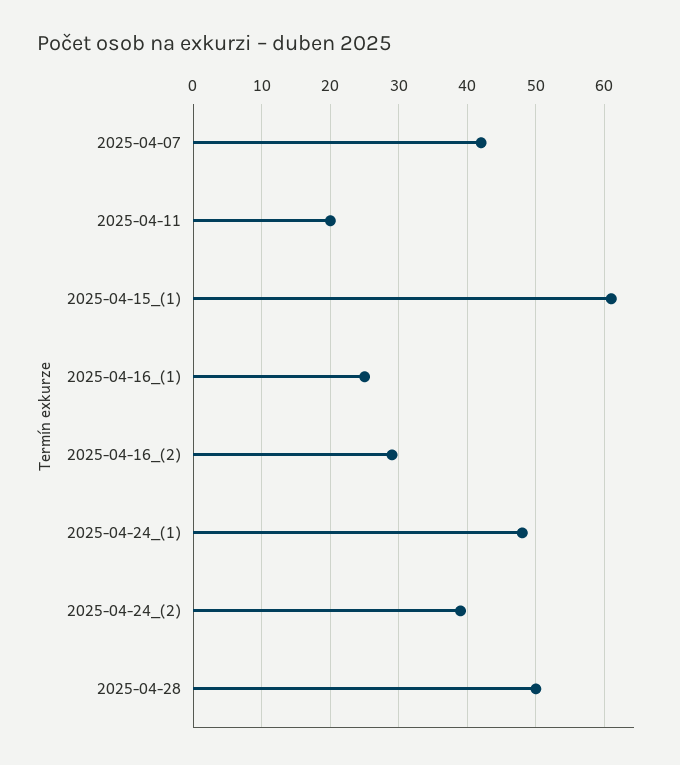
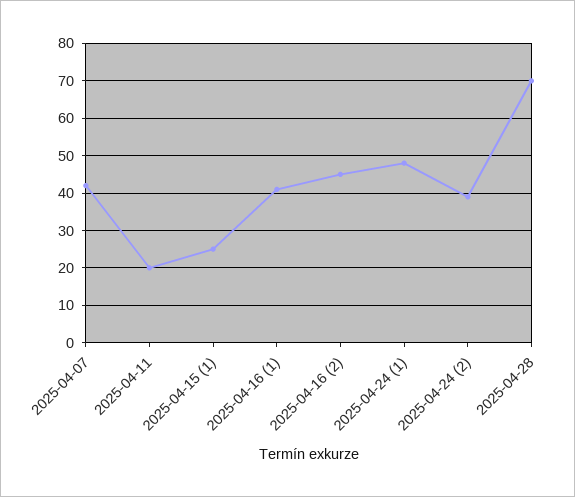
  {
    "2025-04-07": 42,
    "2025-04-11": 20,
-   "2025-04-15_(1)": 61,
+   "2025-04-15_(1)": 25,
-   "2025-04-16_(1)": 25,
+   "2025-04-16_(1)": 40,
-   "2025-04-16_(2)": 29,
+   "2025-04-16_(2)": 45,
    "2025-04-24_(1)": 48,
    "2025-04-24_(2)": 39,
-   "2025-04-28": 50
+   "2025-04-28": 70
  }

